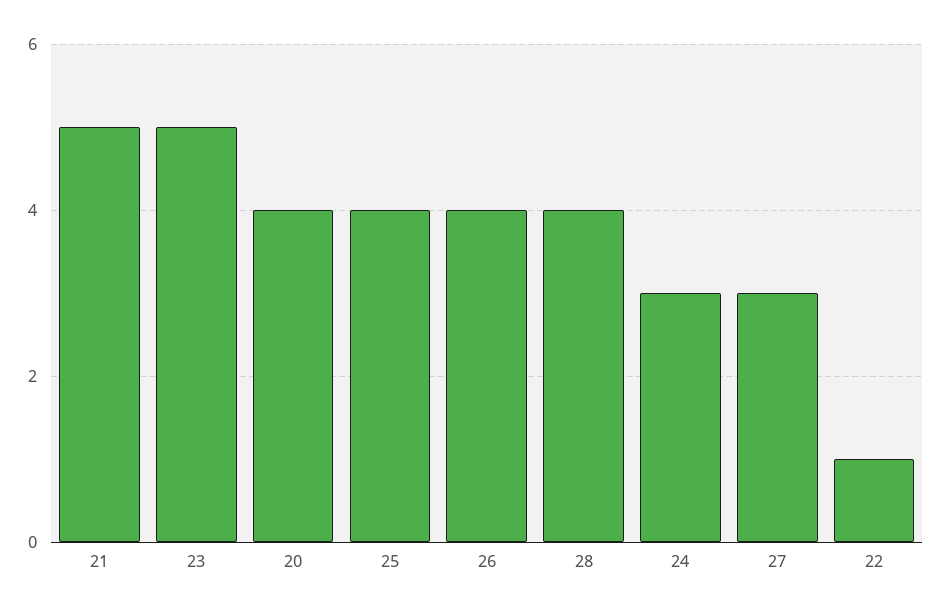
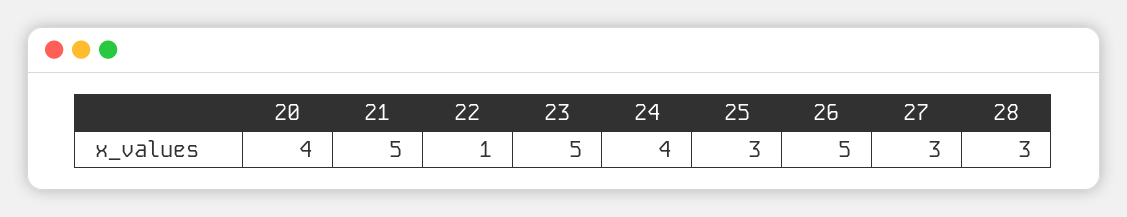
  {
    "21": 5,
    "23": 5,
    "20": 4,
-   "25": 4,
+   "25": 3,
-   "26": 4,
+   "26": 5,
-   "28": 4,
+   "28": 3,
-   "24": 3,
+   "24": 4,
    "27": 3,
    "22": 1
  }

